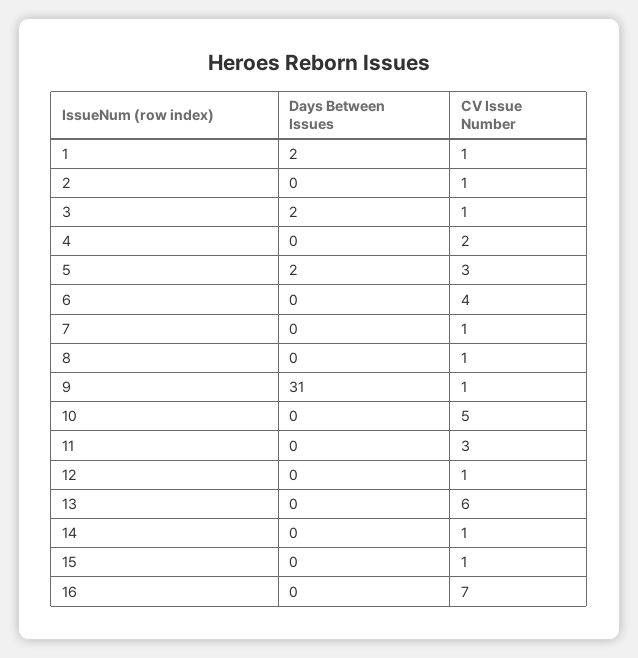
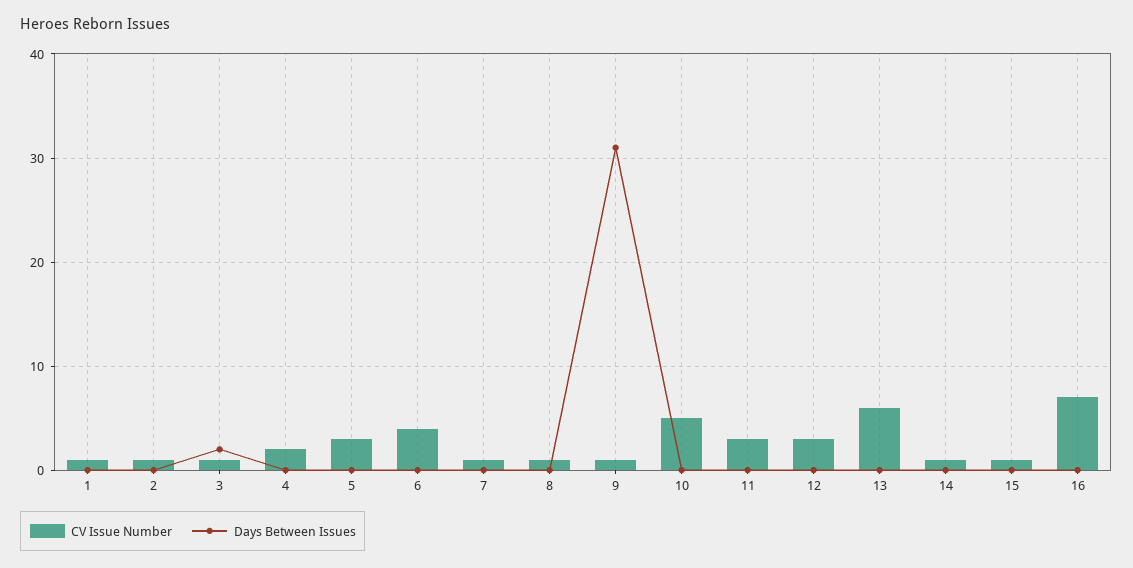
  {
    "Days Between Issues": {
-     "1": 2,
+     "1": 0,
      "2": 0,
      "3": 2,
      "4": 0,
-     "5": 2,
+     "5": 0,
      "6": 0,
      "7": 0,
      "8": 0,
      "9": 31,
      "10": 0,
      "11": 0,
      "12": 0,
      "13": 0,
      "14": 0,
      "15": 0,
      "16": 0
    },
    "CV Issue Number": {
      "1": 1,
      "2": 1,
      "3": 1,
      "4": 2,
      "5": 3,
      "6": 4,
      "7": 1,
      "8": 1,
      "9": 1,
      "10": 5,
      "11": 3,
-     "12": 1,
+     "12": 3,
      "13": 6,
      "14": 1,
      "15": 1,
      "16": 7
    }
  }

